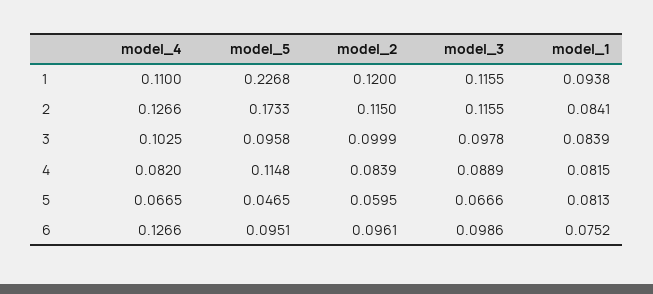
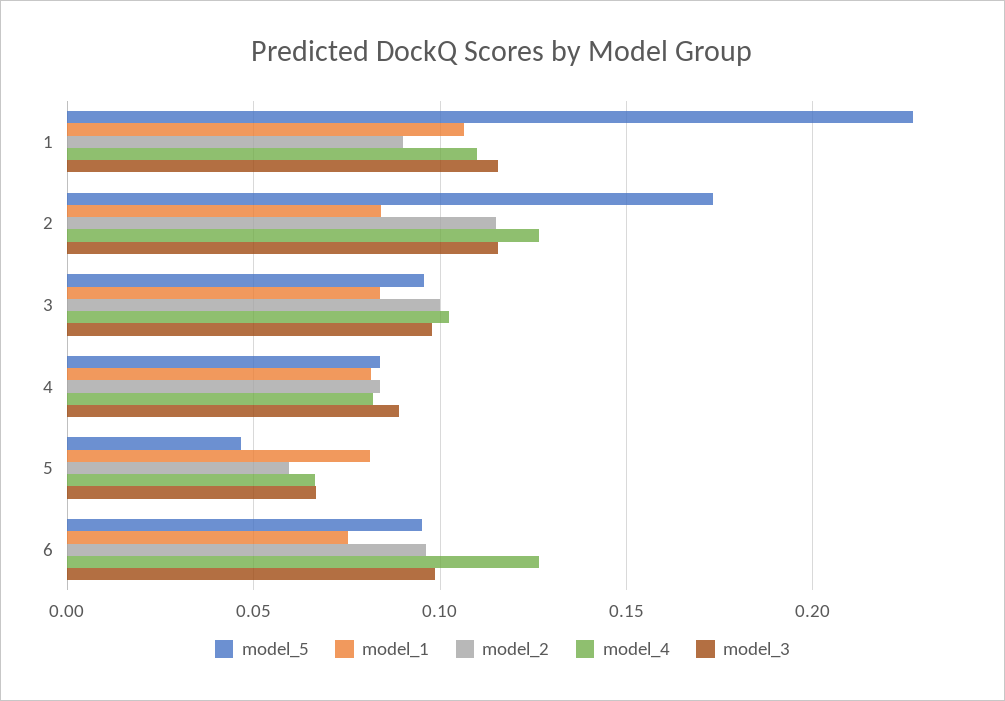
  {
    "model_4": {
      "1": 0.11,
      "2": 0.1266,
      "3": 0.1025,
      "4": 0.082,
      "5": 0.0665,
      "6": 0.1266
    },
    "model_5": {
      "1": 0.2268,
      "2": 0.1733,
      "3": 0.0958,
-     "4": 0.1148,
+     "4": 0.085,
      "5": 0.0465,
      "6": 0.0951
    },
    "model_2": {
-     "1": 0.12,
+     "1": 0.09,
      "2": 0.115,
      "3": 0.0999,
      "4": 0.0839,
      "5": 0.0595,
      "6": 0.0961
    },
    "model_3": {
      "1": 0.1155,
      "2": 0.1155,
      "3": 0.0978,
      "4": 0.0889,
      "5": 0.0666,
      "6": 0.0986
    },
    "model_1": {
-     "1": 0.0938,
+     "1": 0.105,
      "2": 0.0841,
      "3": 0.0839,
      "4": 0.0815,
      "5": 0.0813,
      "6": 0.0752
    }
  }

